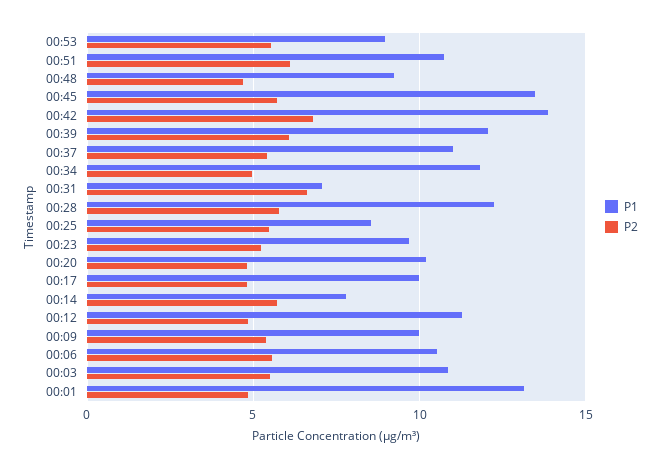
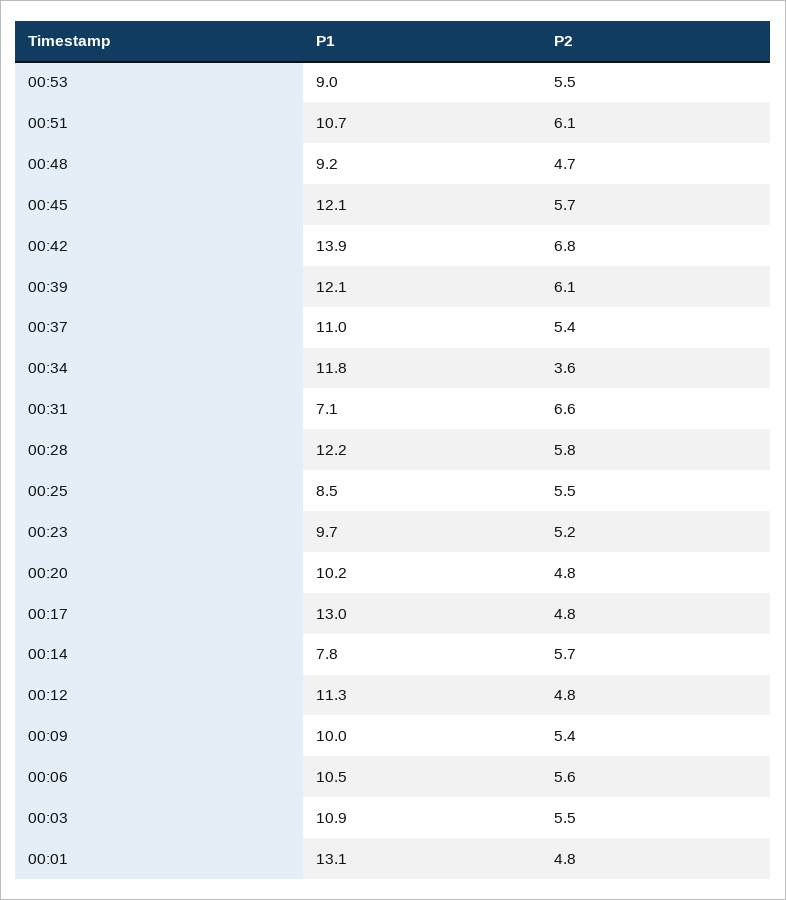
  {
    "P1": {
      "00:53": 9,
      "00:51": 10.7,
      "00:48": 9.2,
-     "00:45": 13.5,
+     "00:45": 12.1,
      "00:42": 13.9,
      "00:39": 12.1,
      "00:37": 11,
      "00:34": 11.8,
      "00:31": 7.1,
      "00:28": 12.2,
      "00:25": 8.5,
      "00:23": 9.7,
      "00:20": 10.2,
-     "00:17": 10,
+     "00:17": 13,
      "00:14": 7.8,
      "00:12": 11.3,
      "00:09": 10,
      "00:06": 10.5,
      "00:03": 10.9,
      "00:01": 13.1
    },
    "P2": {
      "00:53": 5.5,
      "00:51": 6.1,
      "00:48": 4.7,
      "00:45": 5.7,
      "00:42": 6.8,
      "00:39": 6.1,
      "00:37": 5.4,
-     "00:34": 5,
+     "00:34": 3.6,
      "00:31": 6.6,
      "00:28": 5.8,
      "00:25": 5.5,
      "00:23": 5.2,
      "00:20": 4.8,
      "00:17": 4.8,
      "00:14": 5.7,
      "00:12": 4.8,
      "00:09": 5.4,
      "00:06": 5.6,
      "00:03": 5.5,
      "00:01": 4.8
    }
  }

